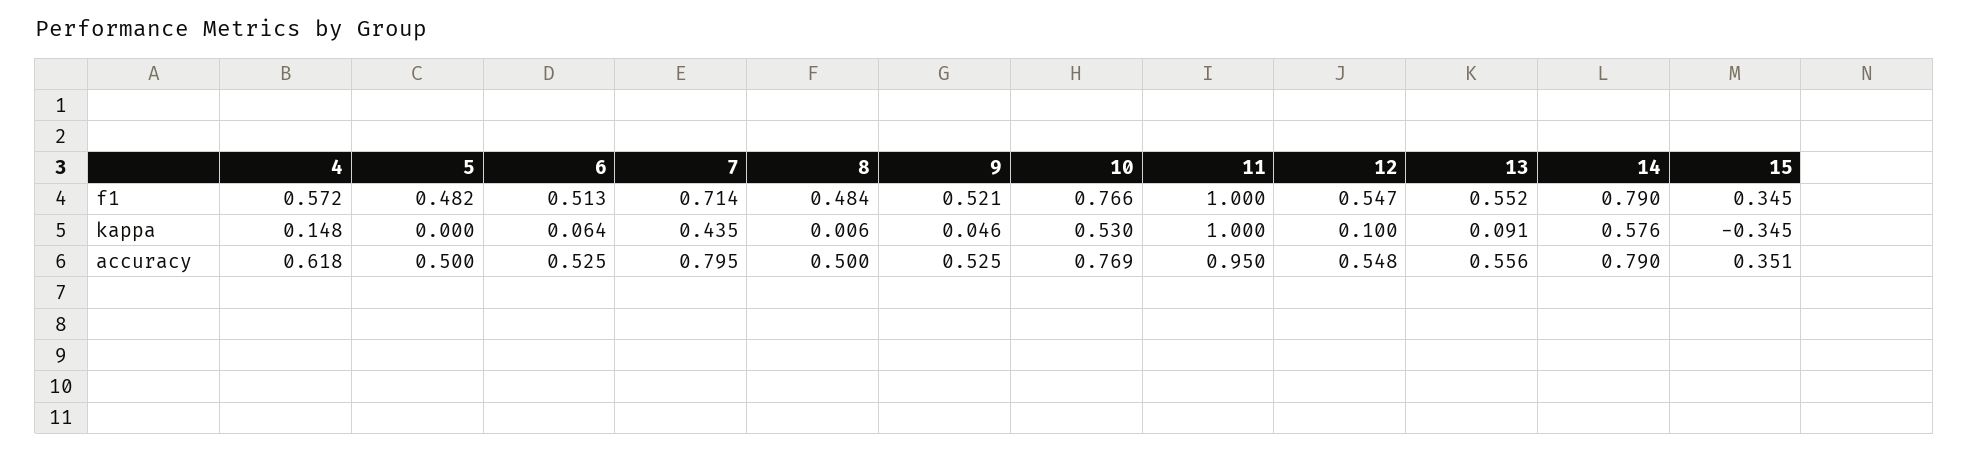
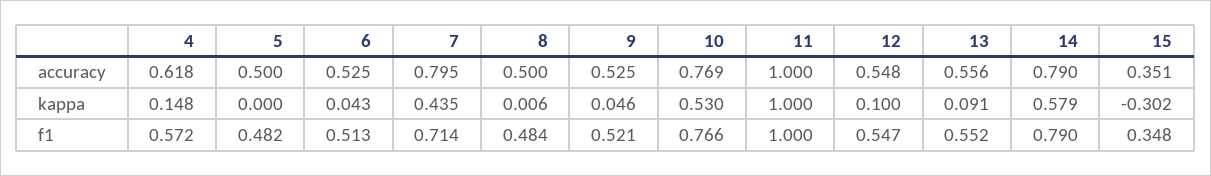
  {
    "4": {
      "f1": 0.572,
      "kappa": 0.148,
      "accuracy": 0.618
    },
    "5": {
      "f1": 0.482,
      "kappa": 0,
      "accuracy": 0.5
    },
    "6": {
      "f1": 0.513,
-     "kappa": 0.064,
+     "kappa": 0.043,
      "accuracy": 0.525
    },
    "7": {
      "f1": 0.714,
      "kappa": 0.435,
      "accuracy": 0.795
    },
    "8": {
      "f1": 0.484,
      "kappa": 0.006,
      "accuracy": 0.5
    },
    "9": {
      "f1": 0.521,
      "kappa": 0.046,
      "accuracy": 0.525
    },
    "10": {
      "f1": 0.766,
      "kappa": 0.53,
      "accuracy": 0.769
    },
    "11": {
      "f1": 1,
      "kappa": 1,
-     "accuracy": 0.95
+     "accuracy": 1
    },
    "12": {
      "f1": 0.547,
      "kappa": 0.1,
      "accuracy": 0.548
    },
    "13": {
      "f1": 0.552,
      "kappa": 0.091,
      "accuracy": 0.556
    },
    "14": {
      "f1": 0.79,
-     "kappa": 0.576,
+     "kappa": 0.579,
      "accuracy": 0.79
    },
    "15": {
-     "f1": 0.345,
+     "f1": 0.348,
-     "kappa": -0.345,
+     "kappa": -0.302,
      "accuracy": 0.351
    }
  }

